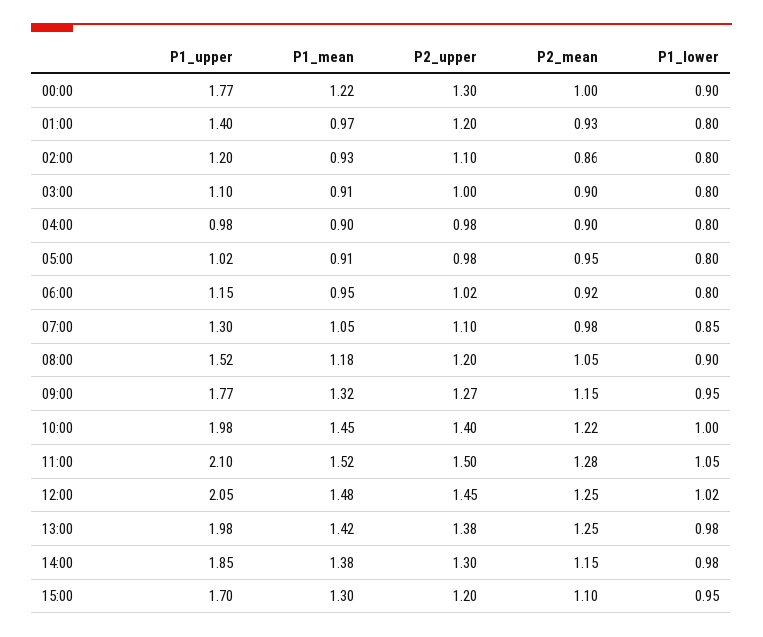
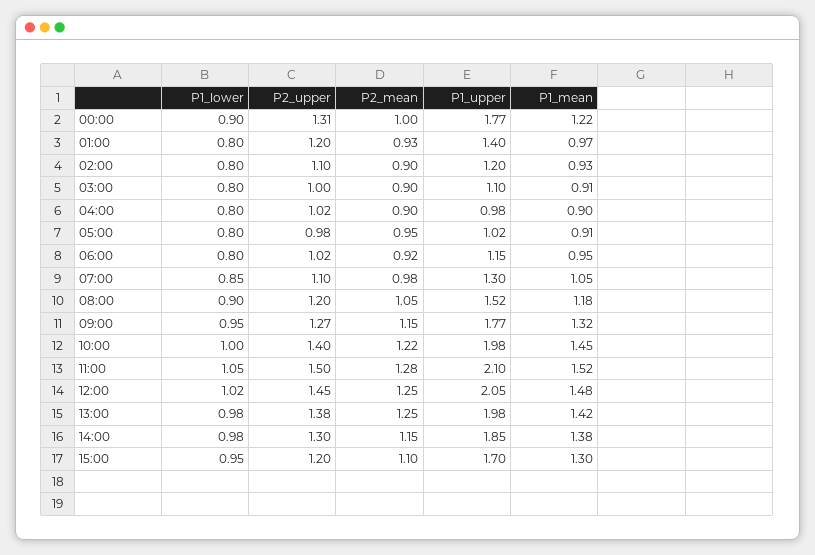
  {
    "P1_upper": {
      "00:00": 1.77,
      "01:00": 1.4,
      "02:00": 1.2,
      "03:00": 1.1,
      "04:00": 0.98,
      "05:00": 1.02,
      "06:00": 1.15,
      "07:00": 1.3,
      "08:00": 1.52,
      "09:00": 1.77,
      "10:00": 1.98,
      "11:00": 2.1,
      "12:00": 2.05,
      "13:00": 1.98,
      "14:00": 1.85,
      "15:00": 1.7
    },
    "P1_mean": {
      "00:00": 1.22,
      "01:00": 0.97,
      "02:00": 0.93,
      "03:00": 0.91,
      "04:00": 0.9,
      "05:00": 0.91,
      "06:00": 0.95,
      "07:00": 1.05,
      "08:00": 1.18,
      "09:00": 1.32,
      "10:00": 1.45,
      "11:00": 1.52,
      "12:00": 1.48,
      "13:00": 1.42,
      "14:00": 1.38,
      "15:00": 1.3
    },
    "P2_upper": {
-     "00:00": 1.3,
+     "00:00": 1.31,
      "01:00": 1.2,
      "02:00": 1.1,
      "03:00": 1,
-     "04:00": 0.98,
+     "04:00": 1.02,
      "05:00": 0.98,
      "06:00": 1.02,
      "07:00": 1.1,
      "08:00": 1.2,
      "09:00": 1.27,
      "10:00": 1.4,
      "11:00": 1.5,
      "12:00": 1.45,
      "13:00": 1.38,
      "14:00": 1.3,
      "15:00": 1.2
    },
    "P2_mean": {
      "00:00": 1,
      "01:00": 0.93,
-     "02:00": 0.86,
+     "02:00": 0.9,
      "03:00": 0.9,
      "04:00": 0.9,
      "05:00": 0.95,
      "06:00": 0.92,
      "07:00": 0.98,
      "08:00": 1.05,
      "09:00": 1.15,
      "10:00": 1.22,
      "11:00": 1.28,
      "12:00": 1.25,
      "13:00": 1.25,
      "14:00": 1.15,
      "15:00": 1.1
    },
    "P1_lower": {
      "00:00": 0.9,
      "01:00": 0.8,
      "02:00": 0.8,
      "03:00": 0.8,
      "04:00": 0.8,
      "05:00": 0.8,
      "06:00": 0.8,
      "07:00": 0.85,
      "08:00": 0.9,
      "09:00": 0.95,
      "10:00": 1,
      "11:00": 1.05,
      "12:00": 1.02,
      "13:00": 0.98,
      "14:00": 0.98,
      "15:00": 0.95
    }
  }

